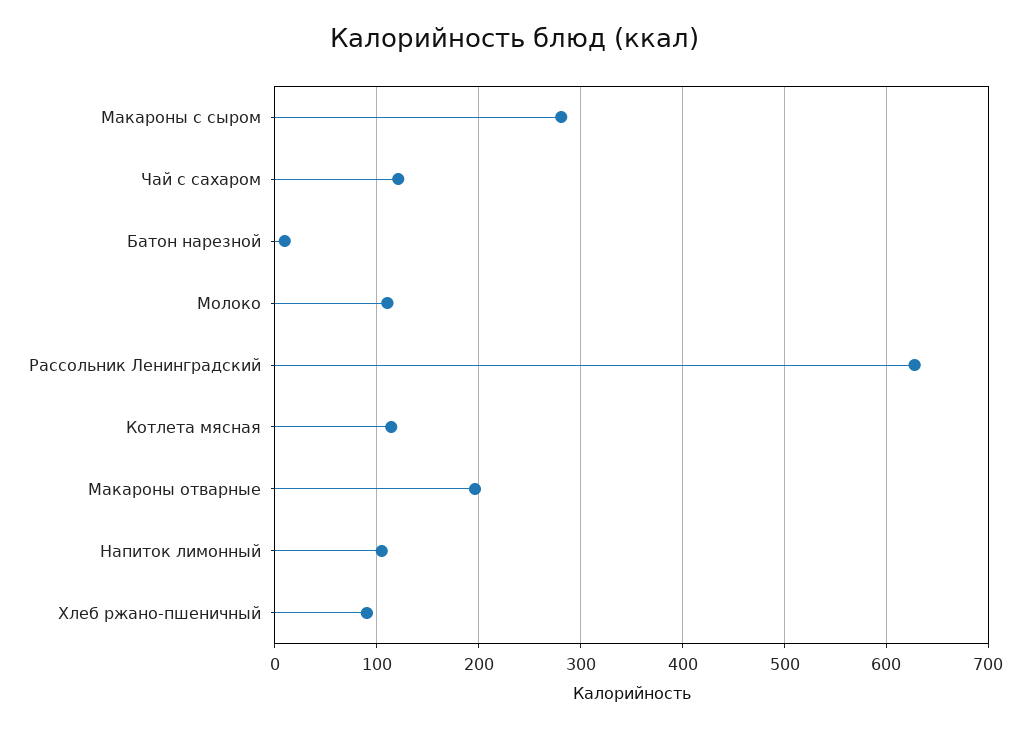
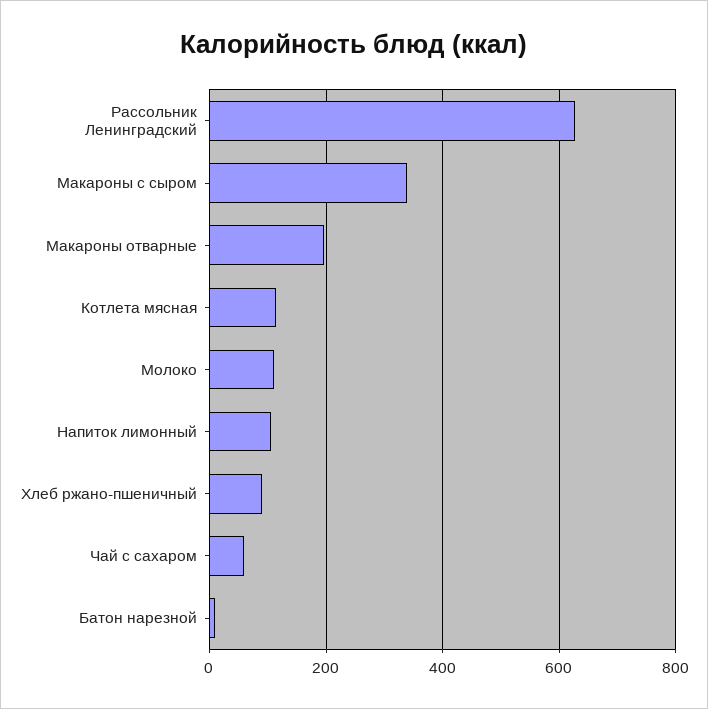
  {
-   "Макароны с сыром": 280,
+   "Макароны с сыром": 340,
-   "Чай с сахаром": 120,
+   "Чай с сахаром": 60,
    "Батон нарезной": 10,
    "Молоко": 110,
    "Рассольник Ленинградский": 630,
    "Котлета мясная": 110,
    "Макароны отварные": 200,
    "Напиток лимонный": 110,
    "Хлеб ржано-пшеничный": 90
  }

